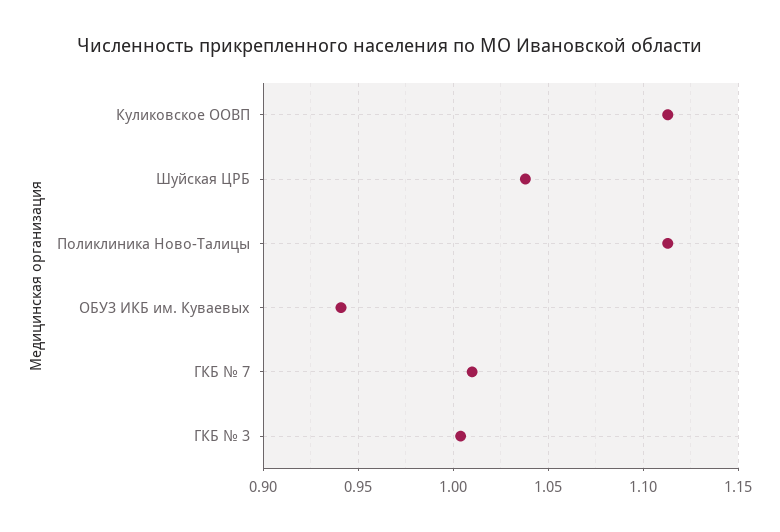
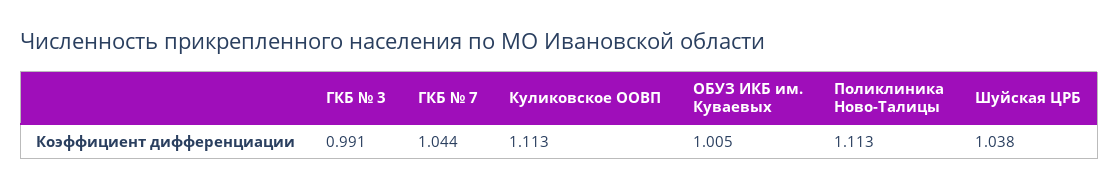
  {
    "Куликовское ООВП": 1.113,
    "Шуйская ЦРБ": 1.038,
    "Поликлиника Ново-Талицы": 1.113,
-   "ОБУЗ ИКБ им. Куваевых": 0.94,
+   "ОБУЗ ИКБ им. Куваевых": 1.005,
-   "ГКБ № 7": 1.01,
+   "ГКБ № 7": 1.044,
-   "ГКБ № 3": 1.005
+   "ГКБ № 3": 0.991
  }

